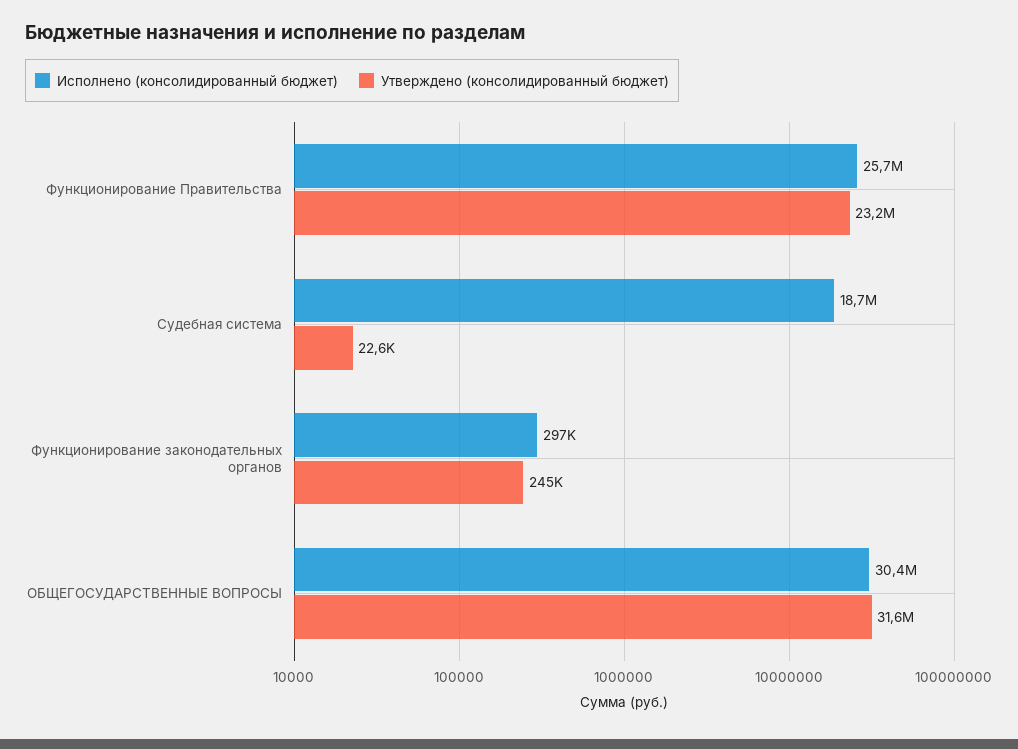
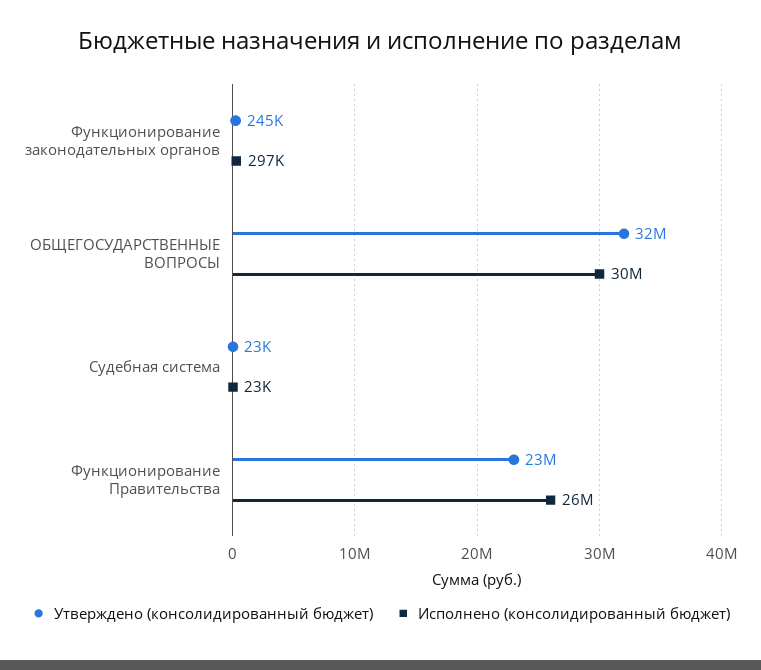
  {
    "Исполнено (консолидированный бюджет)": {
      "Функционирование Правительства": 25700000,
-     "Судебная система": 18700000,
+     "Судебная система": 23000,
      "Функционирование законодательных органов": 297000,
      "ОБЩЕГОСУДАРСТВЕННЫЕ ВОПРОСЫ": 30400000
    },
    "Утверждено (консолидированный бюджет)": {
      "Функционирование Правительства": 23200000,
      "Судебная система": 22600,
      "Функционирование законодательных органов": 245000,
      "ОБЩЕГОСУДАРСТВЕННЫЕ ВОПРОСЫ": 31600000
    }
  }

